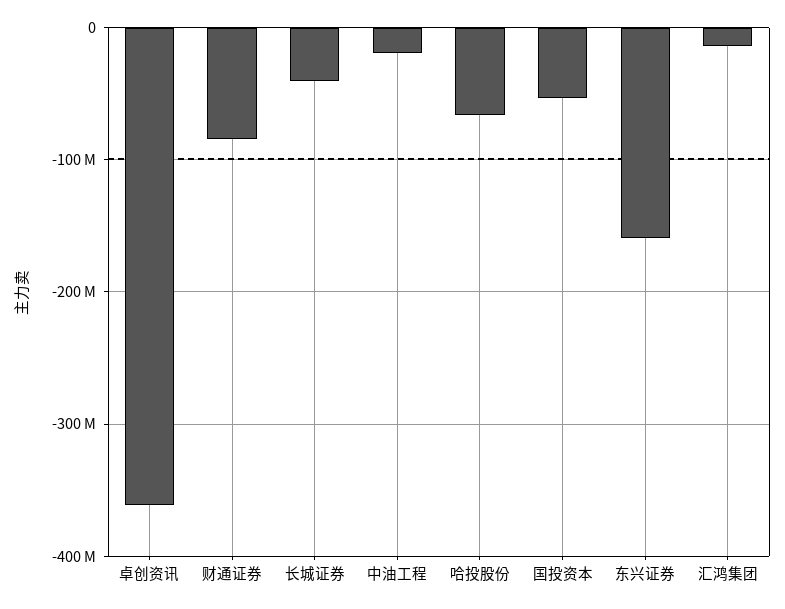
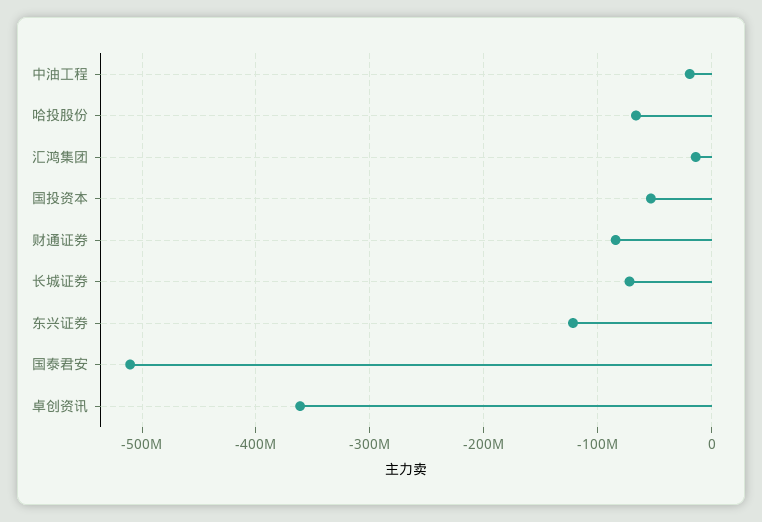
  {
    "卓创资讯": -360000000,
    "财通证券": -80000000,
-   "长城证券": -40000000,
+   "长城证券": -70000000,
    "中油工程": -20000000,
    "哈投股份": -70000000,
    "国投资本": -50000000,
-   "东兴证券": -160000000,
+   "东兴证券": -120000000,
-   "汇鸿集团": -10000000
+   "汇鸿集团": -10000000,
+   "国泰君安": -510000000
  }

